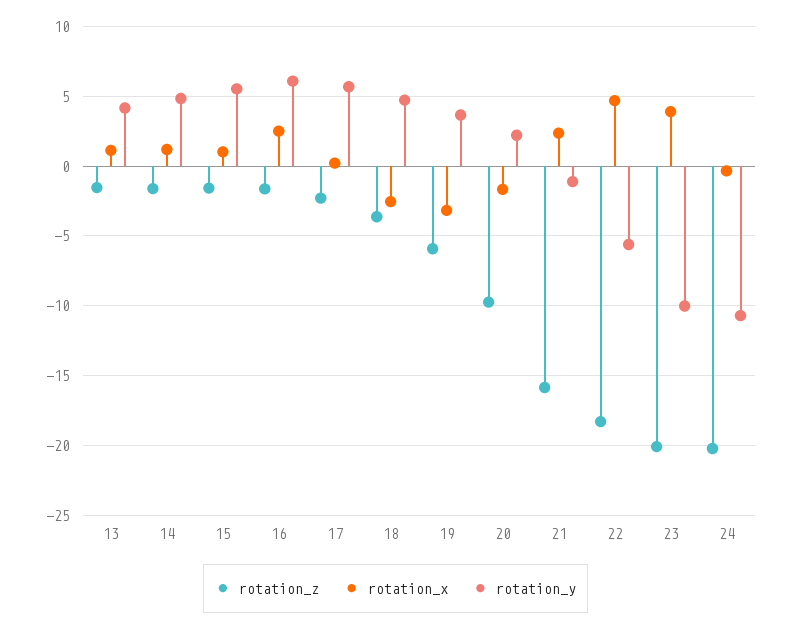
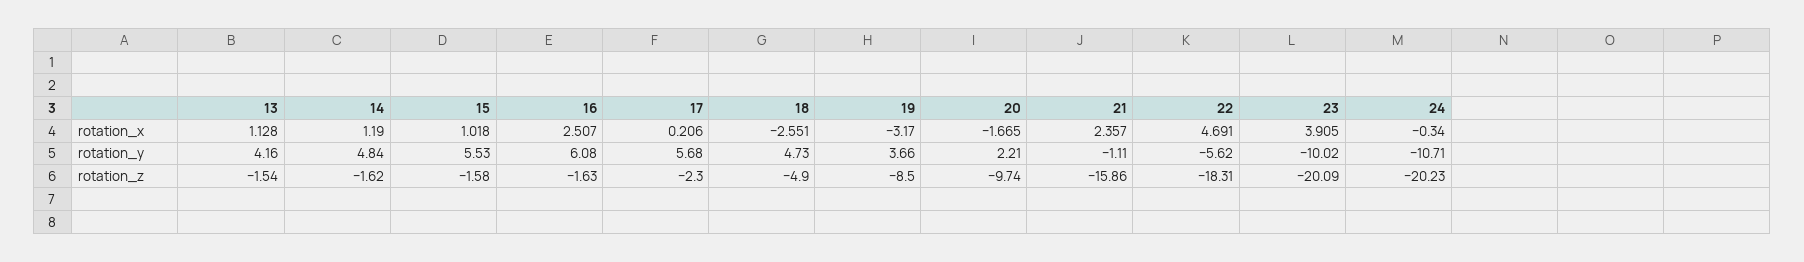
  {
    "rotation_z": {
      "13": -1.54,
      "14": -1.62,
      "15": -1.58,
      "16": -1.63,
      "17": -2.3,
-     "18": -3.5,
+     "18": -4.9,
-     "19": -6,
+     "19": -8.5,
      "20": -9.74,
      "21": -15.86,
      "22": -18.31,
      "23": -20.09,
      "24": -20.23
    },
    "rotation_x": {
      "13": 1.128,
      "14": 1.19,
      "15": 1.018,
      "16": 2.507,
      "17": 0.206,
      "18": -2.551,
      "19": -3.17,
      "20": -1.665,
      "21": 2.357,
      "22": 4.691,
      "23": 3.905,
      "24": -0.34
    },
    "rotation_y": {
      "13": 4.16,
      "14": 4.84,
      "15": 5.53,
      "16": 6.08,
      "17": 5.68,
      "18": 4.73,
      "19": 3.66,
      "20": 2.21,
      "21": -1.11,
      "22": -5.62,
      "23": -10.02,
      "24": -10.71
    }
  }

